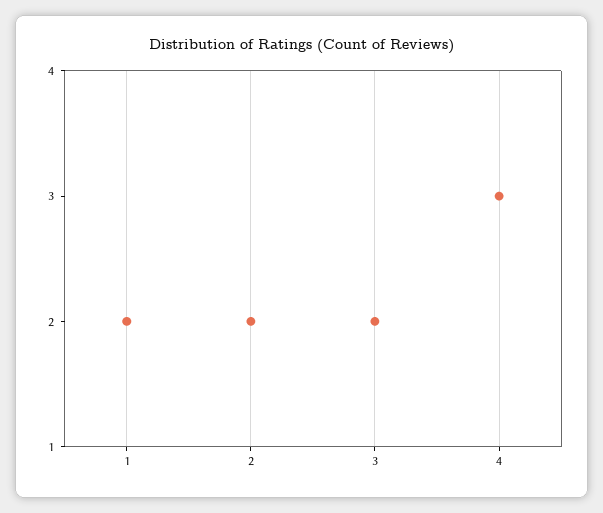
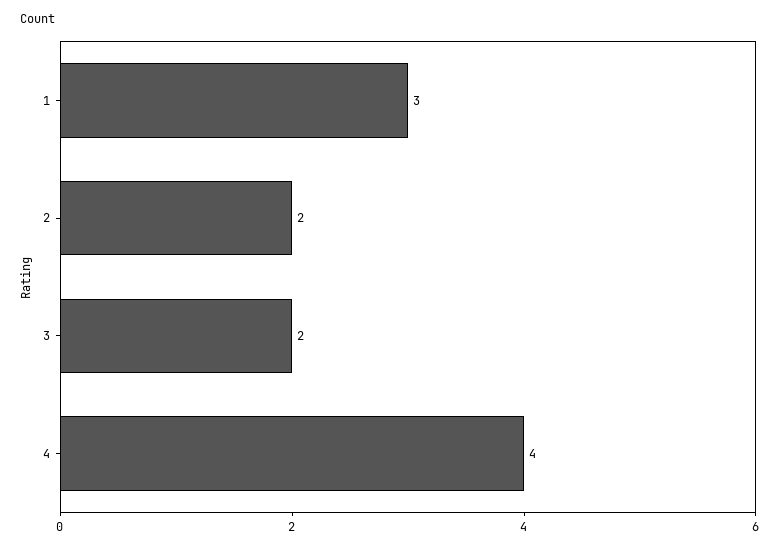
  {
-   "1": 2,
+   "1": 3,
    "2": 2,
    "3": 2,
-   "4": 3
+   "4": 4
  }

